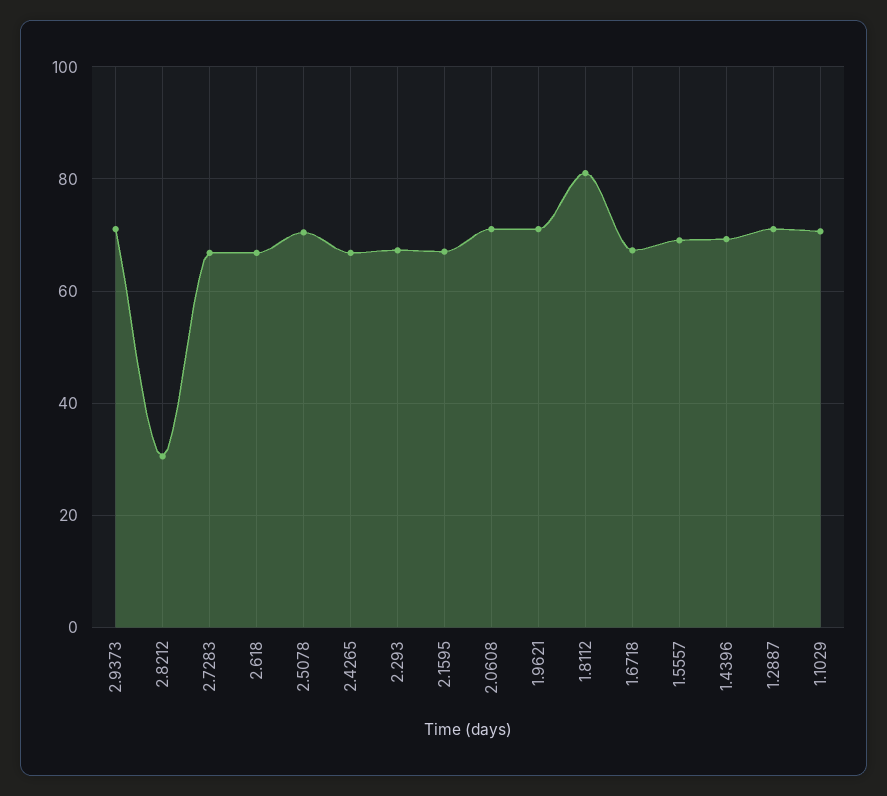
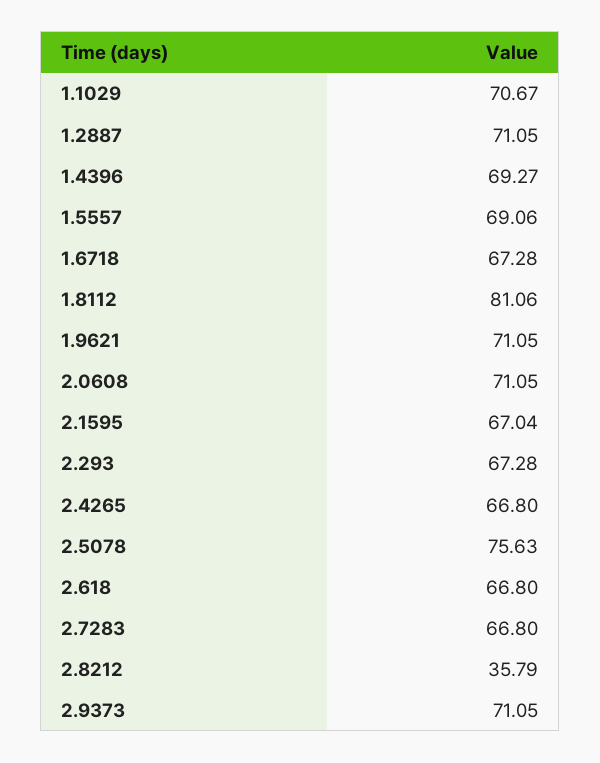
  {
    "2.9373": 71.05,
-   "2.8212": 30,
+   "2.8212": 35.79,
    "2.7283": 66.8,
    "2.618": 66.8,
-   "2.5078": 70,
+   "2.5078": 75.63,
    "2.4265": 66.8,
    "2.293": 67.28,
    "2.1595": 67.04,
    "2.0608": 71.05,
    "1.9621": 71.05,
    "1.8112": 81.06,
    "1.6718": 67.28,
    "1.5557": 69.06,
    "1.4396": 69.27,
    "1.2887": 71.05,
    "1.1029": 70.67
  }

